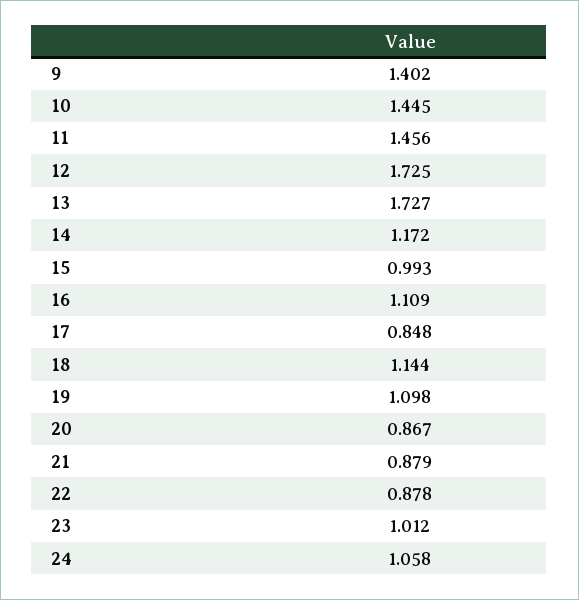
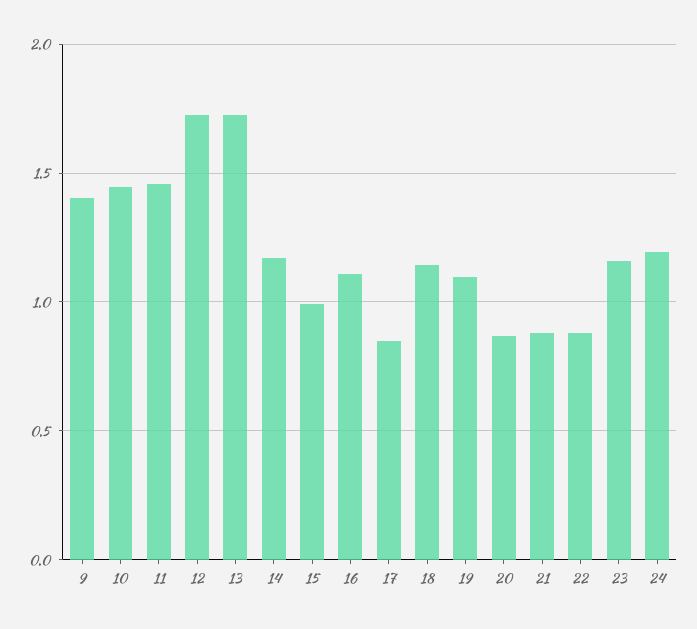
  {
    "9": 1.402,
    "10": 1.445,
    "11": 1.456,
    "12": 1.725,
    "13": 1.727,
    "14": 1.172,
    "15": 0.993,
    "16": 1.109,
    "17": 0.848,
    "18": 1.144,
    "19": 1.098,
    "20": 0.867,
    "21": 0.879,
    "22": 0.878,
-   "23": 1.012,
+   "23": 1.15,
-   "24": 1.058
+   "24": 1.2
  }

